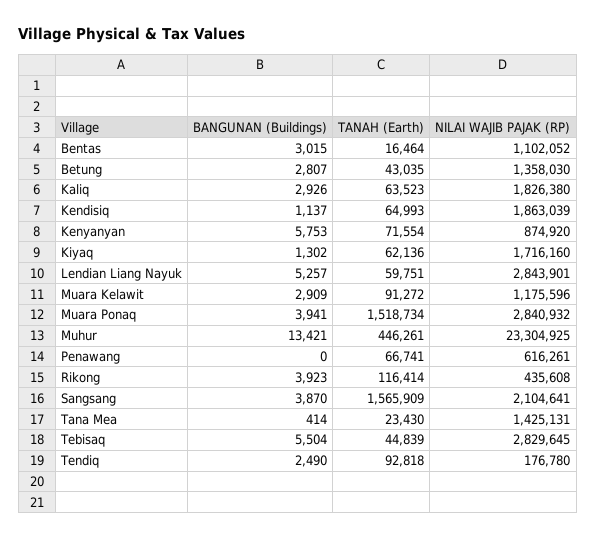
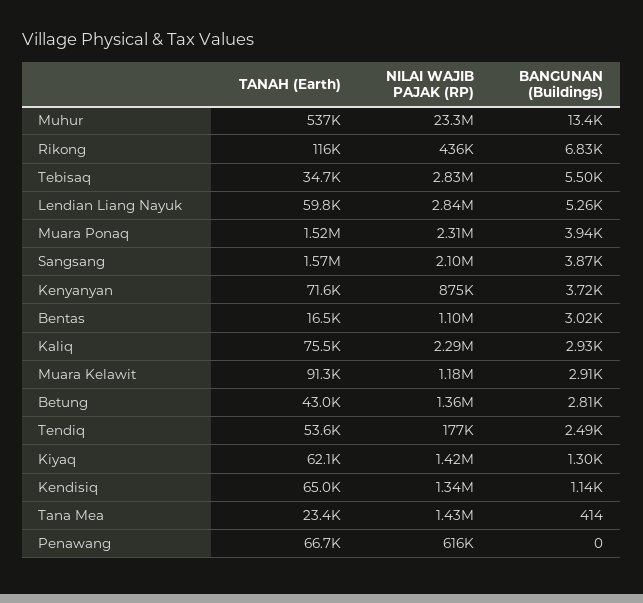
  {
    "BANGUNAN (Buildings)": {
      "Bentas": 3015,
      "Betung": 2807,
      "Kaliq": 2926,
      "Kendisiq": 1137,
-     "Kenyanyan": 5753,
+     "Kenyanyan": 3720,
      "Kiyaq": 1302,
      "Lendian Liang Nayuk": 5257,
      "Muara Kelawit": 2909,
      "Muara Ponaq": 3941,
      "Muhur": 13421,
      "Penawang": 0,
-     "Rikong": 3923,
+     "Rikong": 6830,
      "Sangsang": 3870,
      "Tana Mea": 414,
      "Tebisaq": 5504,
      "Tendiq": 2490
    },
    "TANAH (Earth)": {
      "Bentas": 16464,
      "Betung": 43035,
-     "Kaliq": 63523,
+     "Kaliq": 75500,
      "Kendisiq": 64993,
      "Kenyanyan": 71554,
      "Kiyaq": 62136,
      "Lendian Liang Nayuk": 59751,
      "Muara Kelawit": 91272,
      "Muara Ponaq": 1518734,
-     "Muhur": 446261,
+     "Muhur": 537000,
      "Penawang": 66741,
      "Rikong": 116414,
      "Sangsang": 1565909,
      "Tana Mea": 23430,
-     "Tebisaq": 44839,
+     "Tebisaq": 34700,
-     "Tendiq": 92818
+     "Tendiq": 53600
    },
    "NILAI WAJIB PAJAK (RP)": {
      "Bentas": 1102052,
      "Betung": 1358030,
-     "Kaliq": 1826380,
+     "Kaliq": 2290000,
-     "Kendisiq": 1863039,
+     "Kendisiq": 1340000,
      "Kenyanyan": 874920,
-     "Kiyaq": 1716160,
+     "Kiyaq": 1420000,
      "Lendian Liang Nayuk": 2843901,
      "Muara Kelawit": 1175596,
-     "Muara Ponaq": 2840932,
+     "Muara Ponaq": 2310000,
      "Muhur": 23304925,
      "Penawang": 616261,
      "Rikong": 435608,
      "Sangsang": 2104641,
      "Tana Mea": 1425131,
      "Tebisaq": 2829645,
      "Tendiq": 176780
    }
  }

